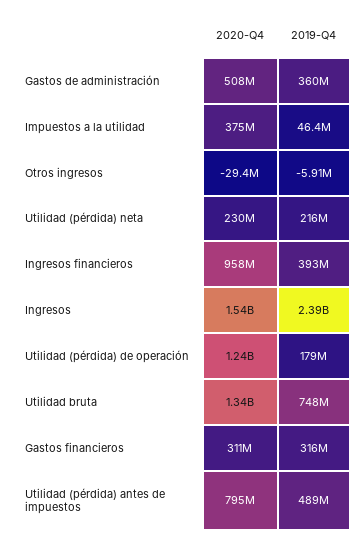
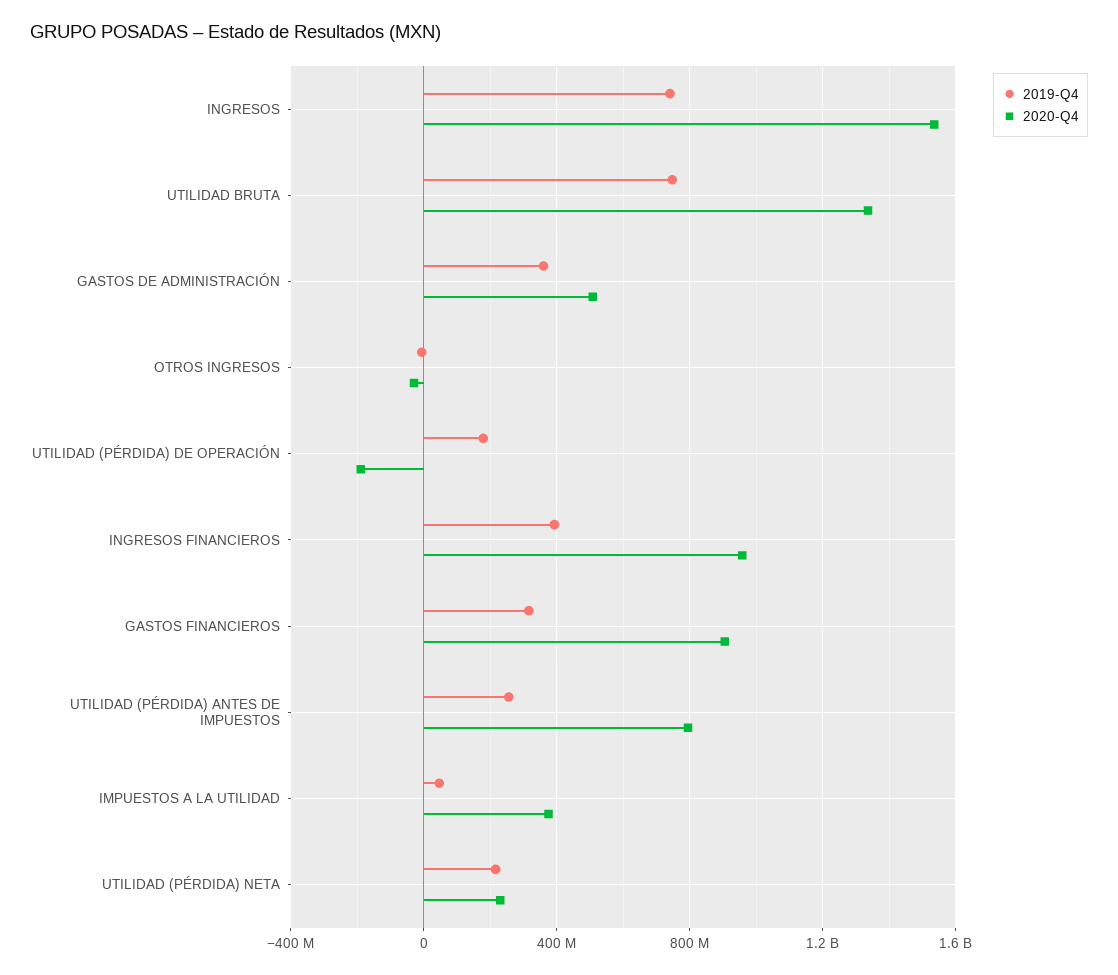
  {
    "2020-Q4": {
      "Gastos de administración": 508000000,
      "Impuestos a la utilidad": 375000000,
      "Otros ingresos": -29400000,
      "Utilidad (pérdida) neta": 230000000,
      "Ingresos financieros": 958000000,
      "Ingresos": 1540000000,
-     "Utilidad (pérdida) de operación": 1240000000,
+     "Utilidad (pérdida) de operación": -200000000,
      "Utilidad bruta": 1340000000,
-     "Gastos financieros": 311000000,
+     "Gastos financieros": 900000000,
      "Utilidad (pérdida) antes de impuestos": 795000000
    },
    "2019-Q4": {
      "Gastos de administración": 360000000,
      "Impuestos a la utilidad": 46400000,
      "Otros ingresos": -5910000,
      "Utilidad (pérdida) neta": 216000000,
      "Ingresos financieros": 393000000,
-     "Ingresos": 2390000000,
+     "Ingresos": 750000000,
      "Utilidad (pérdida) de operación": 179000000,
      "Utilidad bruta": 748000000,
      "Gastos financieros": 316000000,
-     "Utilidad (pérdida) antes de impuestos": 489000000
+     "Utilidad (pérdida) antes de impuestos": 250000000
    }
  }

